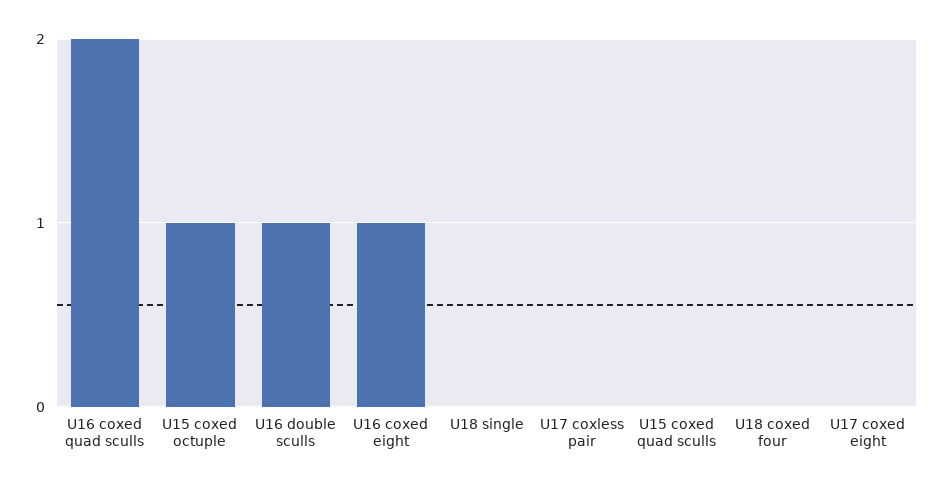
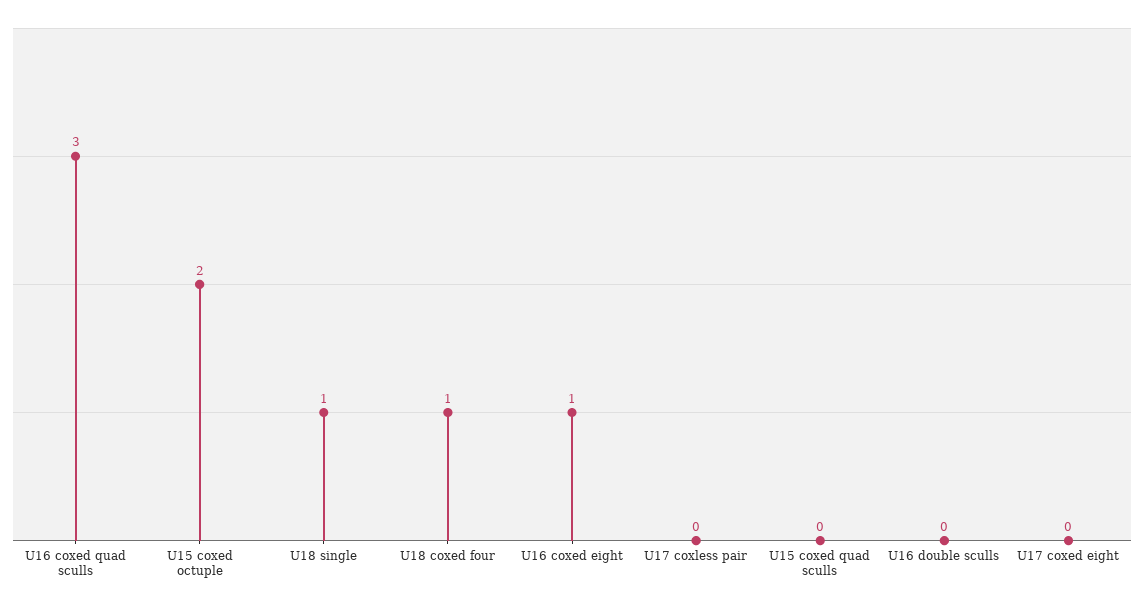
  {
-   "U16 coxed quad sculls": 2,
+   "U16 coxed quad sculls": 3,
-   "U15 coxed octuple": 1,
+   "U15 coxed octuple": 2,
-   "U16 double sculls": 1,
+   "U16 double sculls": 0,
    "U16 coxed eight": 1,
-   "U18 single": 0,
+   "U18 single": 1,
    "U17 coxless pair": 0,
    "U15 coxed quad sculls": 0,
-   "U18 coxed four": 0,
+   "U18 coxed four": 1,
    "U17 coxed eight": 0
  }

